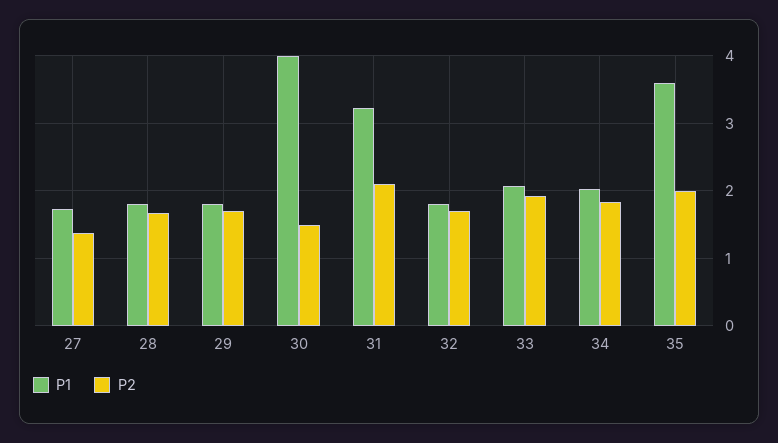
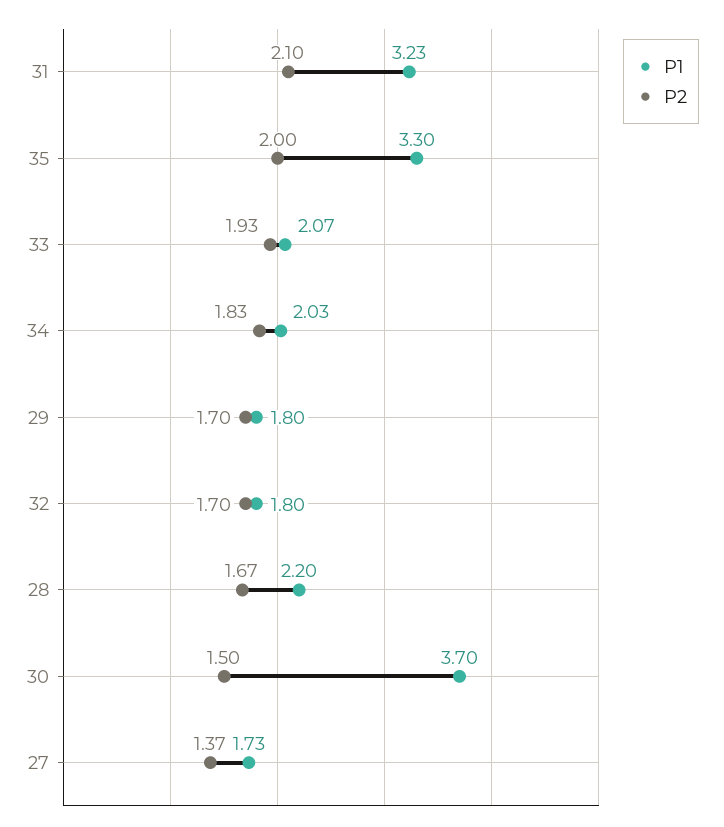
  {
    "P1": {
      "27": 1.73,
-     "28": 1.8,
+     "28": 2.2,
      "29": 1.8,
-     "30": 4,
+     "30": 3.7,
      "31": 3.23,
      "32": 1.8,
      "33": 2.07,
      "34": 2.03,
-     "35": 3.6
+     "35": 3.3
    },
    "P2": {
      "27": 1.37,
      "28": 1.67,
      "29": 1.7,
      "30": 1.5,
      "31": 2.1,
      "32": 1.7,
      "33": 1.93,
      "34": 1.83,
      "35": 2
    }
  }

